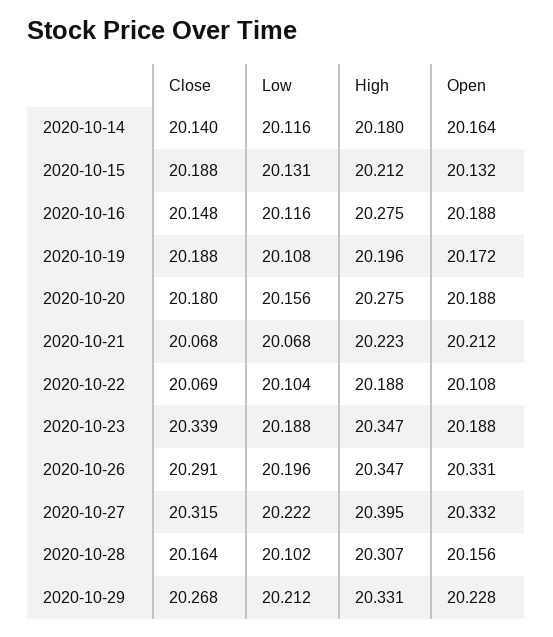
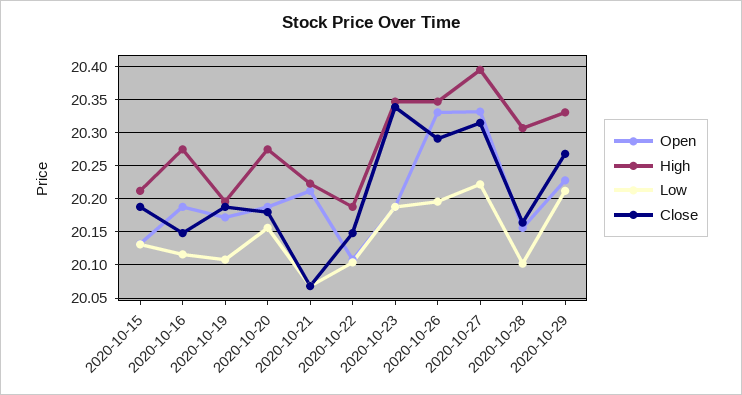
  {
    "Close": {
-     "2020-10-14": 20.14,
      "2020-10-15": 20.188,
      "2020-10-16": 20.148,
      "2020-10-19": 20.188,
      "2020-10-20": 20.18,
      "2020-10-21": 20.068,
-     "2020-10-22": 20.069,
+     "2020-10-22": 20.15,
      "2020-10-23": 20.339,
      "2020-10-26": 20.291,
      "2020-10-27": 20.315,
      "2020-10-28": 20.164,
      "2020-10-29": 20.268
    },
    "Low": {
-     "2020-10-14": 20.116,
      "2020-10-15": 20.131,
      "2020-10-16": 20.116,
      "2020-10-19": 20.108,
      "2020-10-20": 20.156,
      "2020-10-21": 20.068,
      "2020-10-22": 20.104,
      "2020-10-23": 20.188,
      "2020-10-26": 20.196,
      "2020-10-27": 20.222,
      "2020-10-28": 20.102,
      "2020-10-29": 20.212
    },
    "High": {
-     "2020-10-14": 20.18,
      "2020-10-15": 20.212,
      "2020-10-16": 20.275,
      "2020-10-19": 20.196,
      "2020-10-20": 20.275,
      "2020-10-21": 20.223,
      "2020-10-22": 20.188,
      "2020-10-23": 20.347,
      "2020-10-26": 20.347,
      "2020-10-27": 20.395,
      "2020-10-28": 20.307,
      "2020-10-29": 20.331
    },
    "Open": {
-     "2020-10-14": 20.164,
      "2020-10-15": 20.132,
      "2020-10-16": 20.188,
      "2020-10-19": 20.172,
      "2020-10-20": 20.188,
      "2020-10-21": 20.212,
      "2020-10-22": 20.108,
      "2020-10-23": 20.188,
      "2020-10-26": 20.331,
      "2020-10-27": 20.332,
      "2020-10-28": 20.156,
      "2020-10-29": 20.228
    }
  }

